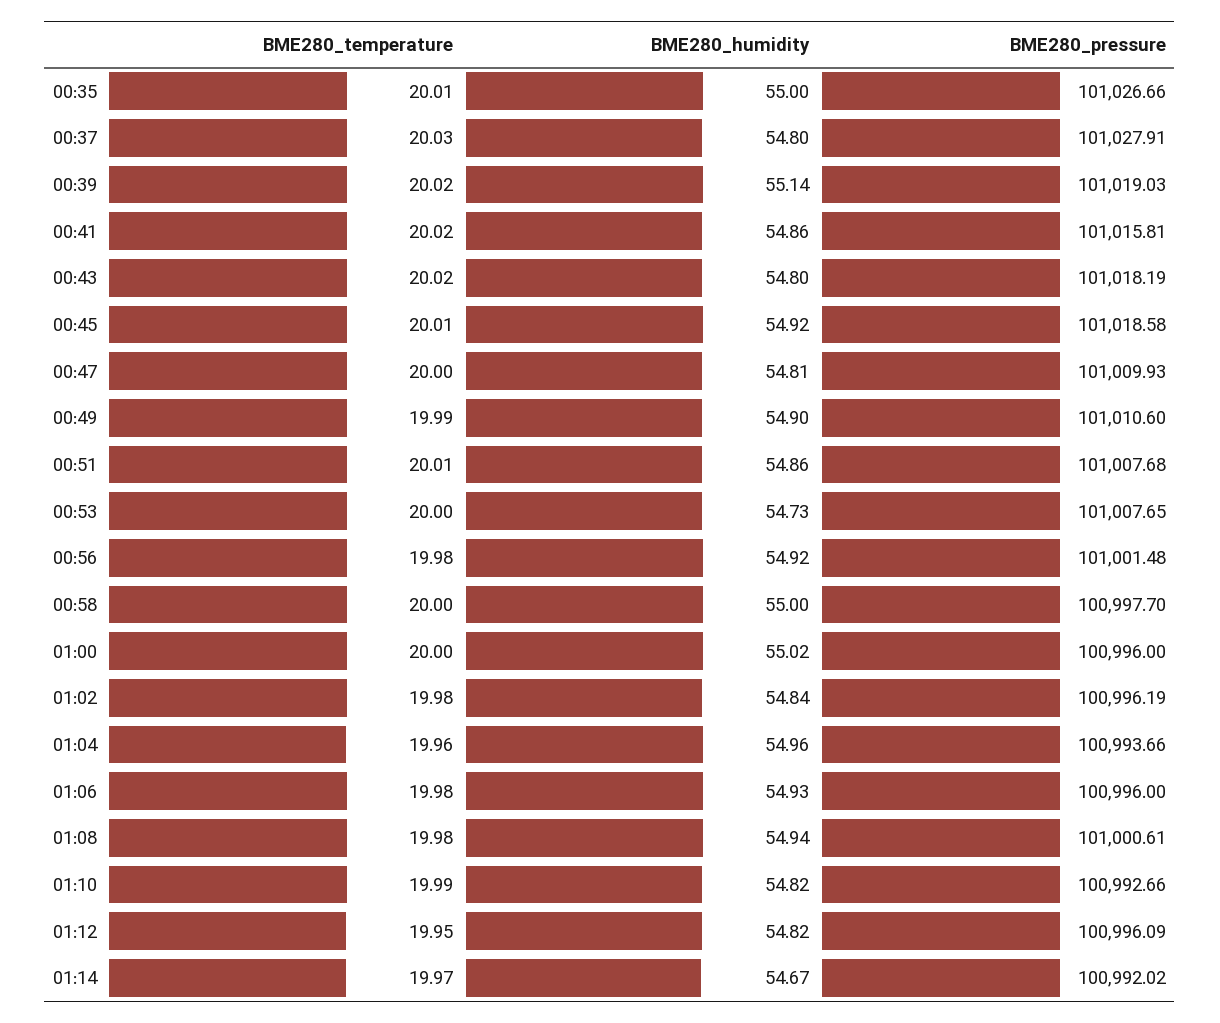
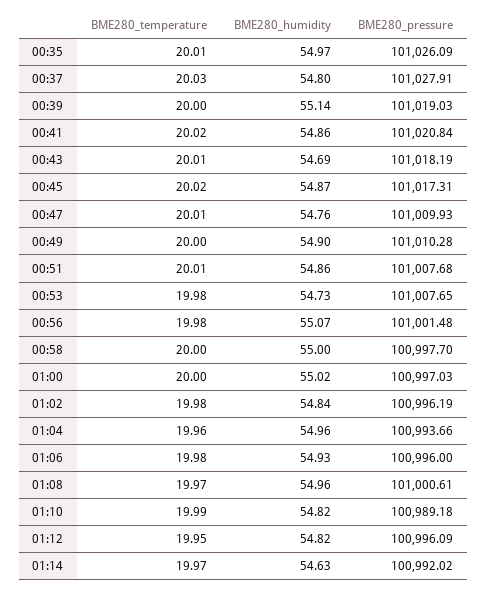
  {
    "BME280_temperature": {
      "00:35": 20.01,
      "00:37": 20.03,
-     "00:39": 20.02,
+     "00:39": 20,
      "00:41": 20.02,
-     "00:43": 20.02,
+     "00:43": 20.01,
-     "00:45": 20.01,
+     "00:45": 20.02,
-     "00:47": 20,
+     "00:47": 20.01,
-     "00:49": 19.99,
+     "00:49": 20,
      "00:51": 20.01,
-     "00:53": 20,
+     "00:53": 19.98,
      "00:56": 19.98,
      "00:58": 20,
      "01:00": 20,
      "01:02": 19.98,
      "01:04": 19.96,
      "01:06": 19.98,
-     "01:08": 19.98,
+     "01:08": 19.97,
      "01:10": 19.99,
      "01:12": 19.95,
      "01:14": 19.97
    },
    "BME280_humidity": {
-     "00:35": 55,
+     "00:35": 54.97,
      "00:37": 54.8,
      "00:39": 55.14,
      "00:41": 54.86,
-     "00:43": 54.8,
+     "00:43": 54.69,
-     "00:45": 54.92,
+     "00:45": 54.87,
-     "00:47": 54.81,
+     "00:47": 54.76,
      "00:49": 54.9,
      "00:51": 54.86,
      "00:53": 54.73,
-     "00:56": 54.92,
+     "00:56": 55.07,
      "00:58": 55,
      "01:00": 55.02,
      "01:02": 54.84,
      "01:04": 54.96,
      "01:06": 54.93,
-     "01:08": 54.94,
+     "01:08": 54.96,
      "01:10": 54.82,
      "01:12": 54.82,
-     "01:14": 54.67
+     "01:14": 54.63
    },
    "BME280_pressure": {
-     "00:35": 101026.66,
+     "00:35": 101026.09,
      "00:37": 101027.91,
      "00:39": 101019.03,
-     "00:41": 101015.81,
+     "00:41": 101020.84,
      "00:43": 101018.19,
-     "00:45": 101018.58,
+     "00:45": 101017.31,
      "00:47": 101009.93,
-     "00:49": 101010.6,
+     "00:49": 101010.28,
      "00:51": 101007.68,
      "00:53": 101007.65,
      "00:56": 101001.48,
      "00:58": 100997.7,
-     "01:00": 100996,
+     "01:00": 100997.03,
      "01:02": 100996.19,
      "01:04": 100993.66,
      "01:06": 100996,
      "01:08": 101000.61,
-     "01:10": 100992.66,
+     "01:10": 100989.18,
      "01:12": 100996.09,
      "01:14": 100992.02
    }
  }

